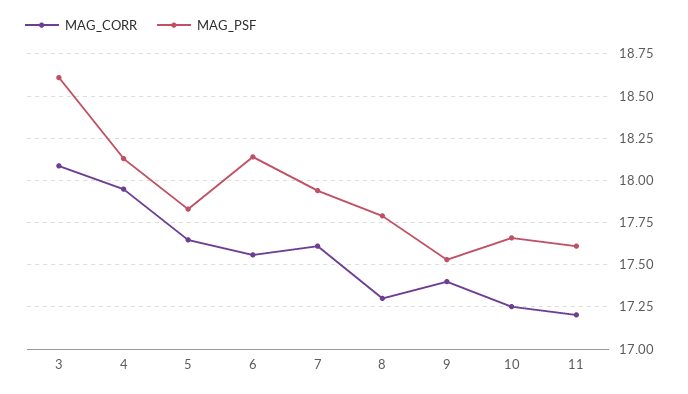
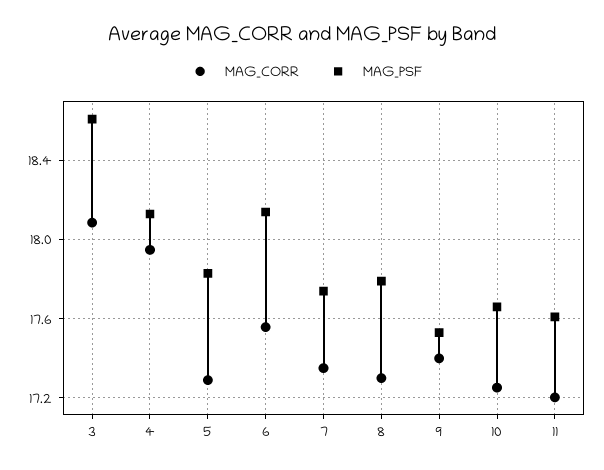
  {
    "MAG_CORR": {
      "3": 18.1,
      "4": 17.95,
-     "5": 17.65,
+     "5": 17.3,
      "6": 17.55,
-     "7": 17.6,
+     "7": 17.35,
      "8": 17.3,
      "9": 17.4,
      "10": 17.25,
      "11": 17.2
    },
    "MAG_PSF": {
      "3": 18.6,
      "4": 18.15,
      "5": 17.85,
      "6": 18.15,
-     "7": 17.95,
+     "7": 17.75,
      "8": 17.8,
      "9": 17.55,
      "10": 17.65,
      "11": 17.6
    }
  }

